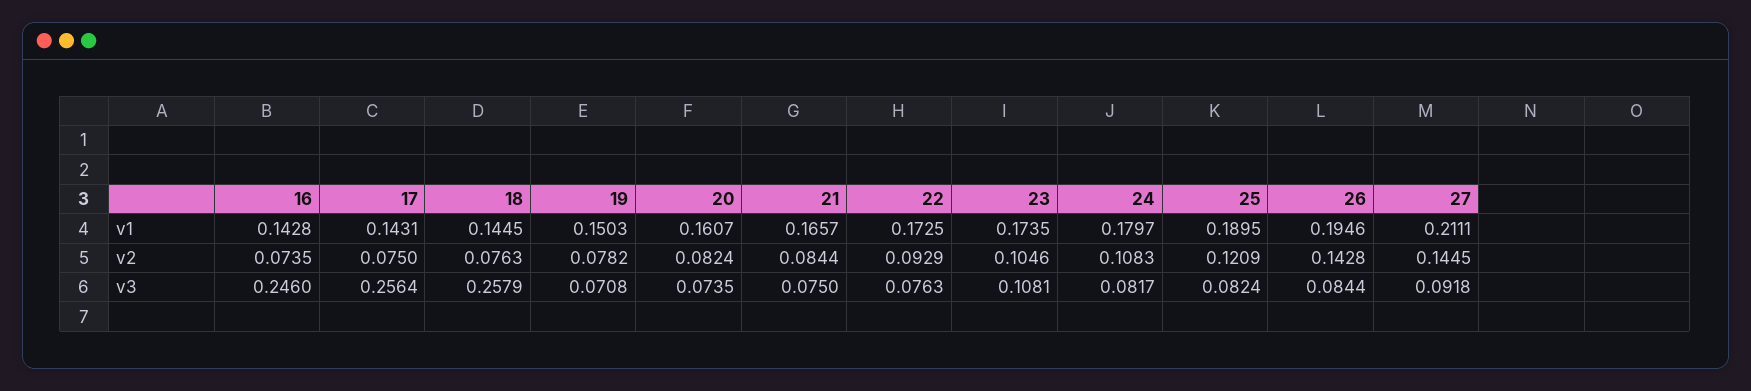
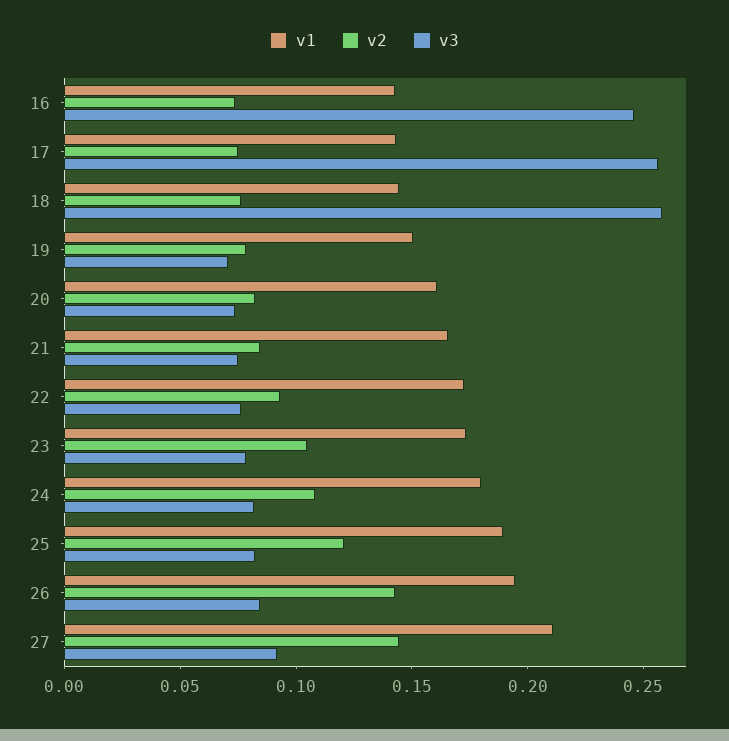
  {
    "v1": {
      "16": 0.1428,
      "17": 0.1431,
      "18": 0.1445,
      "19": 0.1503,
      "20": 0.1607,
      "21": 0.1657,
      "22": 0.1725,
      "23": 0.1735,
      "24": 0.1797,
      "25": 0.1895,
      "26": 0.1946,
      "27": 0.2111
    },
    "v2": {
      "16": 0.0735,
      "17": 0.075,
      "18": 0.0763,
      "19": 0.0782,
      "20": 0.0824,
      "21": 0.0844,
      "22": 0.0929,
      "23": 0.1046,
      "24": 0.1083,
      "25": 0.1209,
      "26": 0.1428,
      "27": 0.1445
    },
    "v3": {
      "16": 0.246,
      "17": 0.2564,
      "18": 0.2579,
      "19": 0.0708,
      "20": 0.0735,
      "21": 0.075,
      "22": 0.0763,
-     "23": 0.1081,
+     "23": 0.08,
      "24": 0.0817,
      "25": 0.0824,
      "26": 0.0844,
      "27": 0.0918
    }
  }

